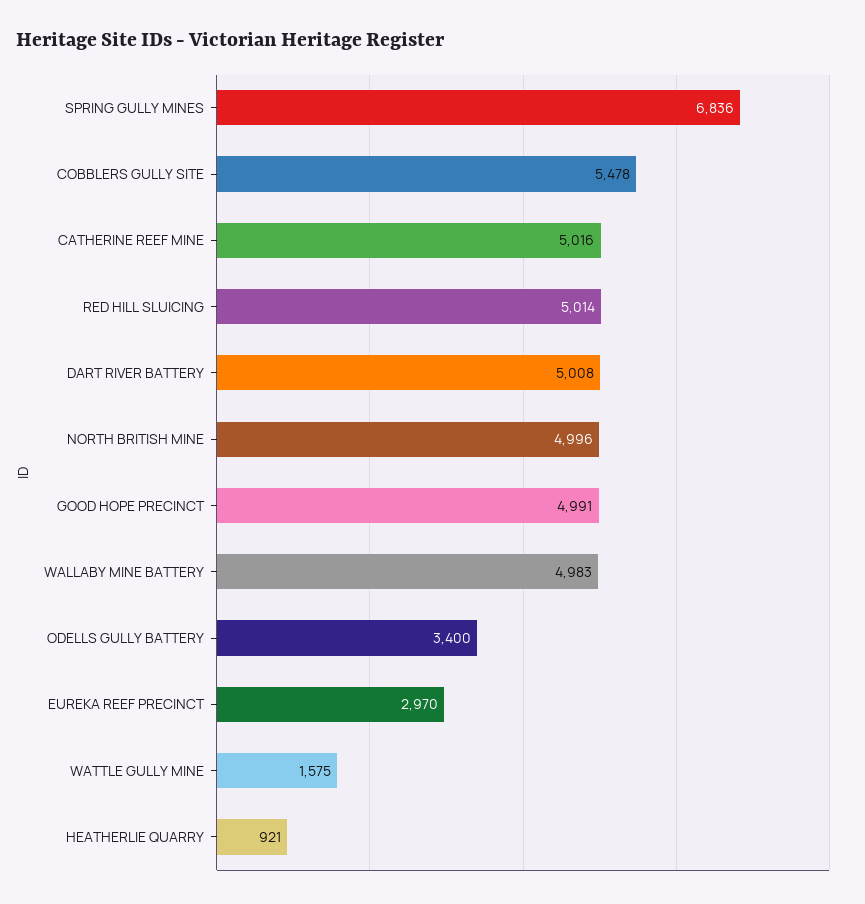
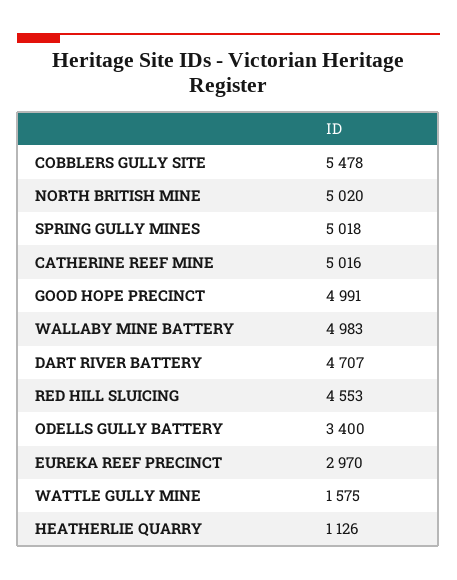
  {
-   "SPRING GULLY MINES": 6836,
+   "SPRING GULLY MINES": 5018,
    "COBBLERS GULLY SITE": 5478,
    "CATHERINE REEF MINE": 5016,
-   "RED HILL SLUICING": 5014,
+   "RED HILL SLUICING": 4553,
-   "DART RIVER BATTERY": 5008,
+   "DART RIVER BATTERY": 4707,
-   "NORTH BRITISH MINE": 4996,
+   "NORTH BRITISH MINE": 5020,
    "GOOD HOPE PRECINCT": 4991,
    "WALLABY MINE BATTERY": 4983,
    "ODELLS GULLY BATTERY": 3400,
    "EUREKA REEF PRECINCT": 2970,
    "WATTLE GULLY MINE": 1575,
-   "HEATHERLIE QUARRY": 921
+   "HEATHERLIE QUARRY": 1126
  }

